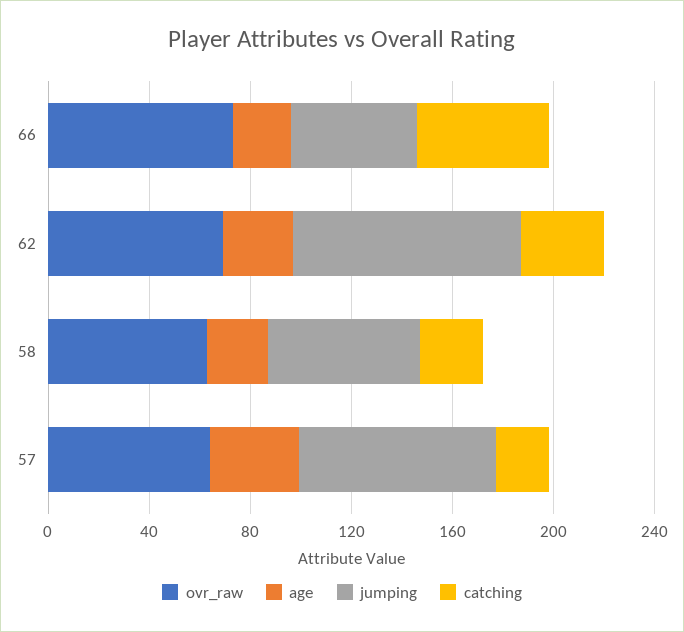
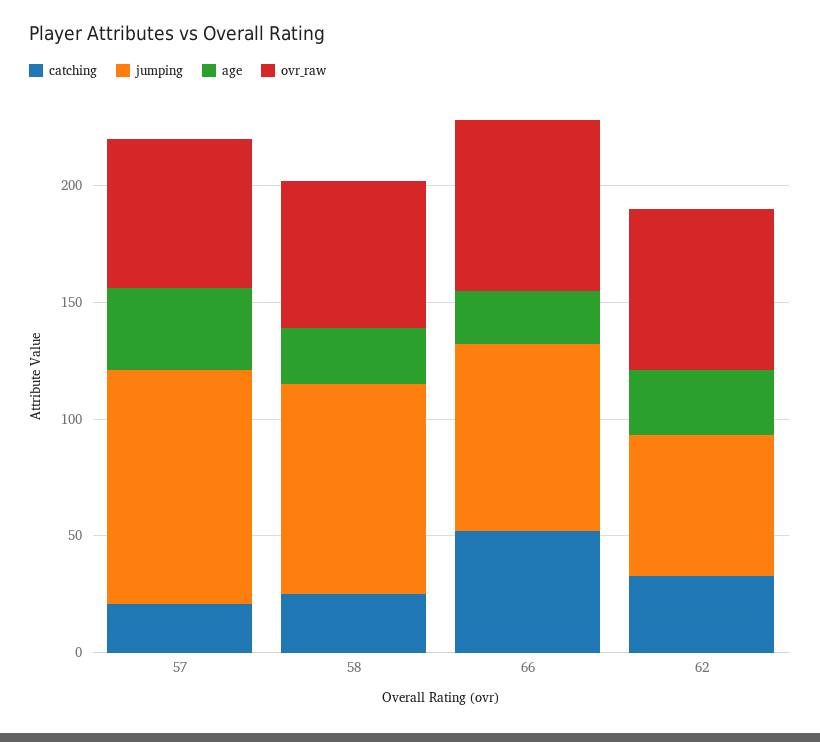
  {
    "ovr_raw": {
      "66": 70,
      "62": 70,
      "58": 60,
      "57": 60
    },
    "age": {
      "66": 20,
      "62": 30,
      "58": 20,
      "57": 40
    },
    "jumping": {
-     "66": 50,
+     "66": 80,
-     "62": 90,
+     "62": 60,
-     "58": 60,
+     "58": 90,
-     "57": 80
+     "57": 100
    },
    "catching": {
      "66": 50,
      "62": 30,
      "58": 30,
      "57": 20
    }
  }

